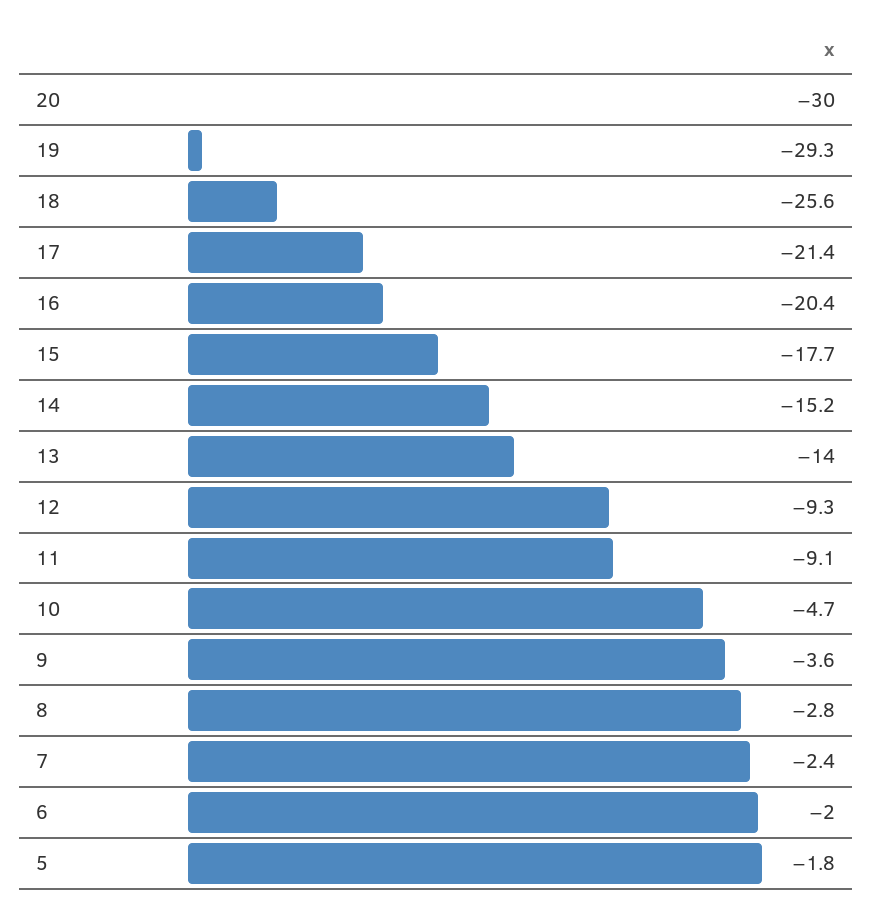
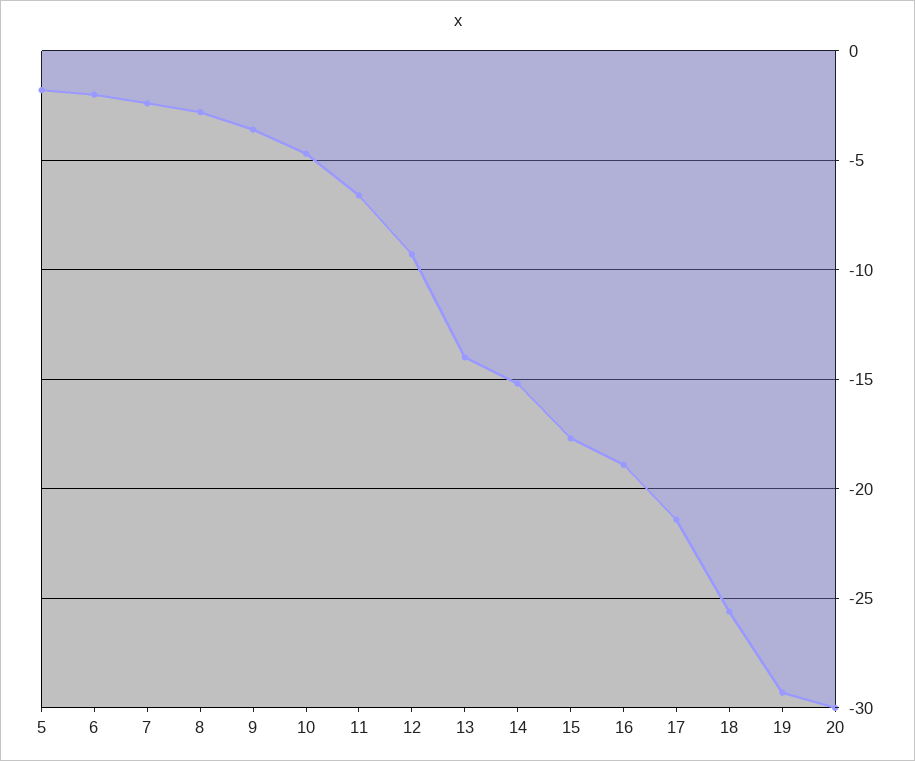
  {
    "20": -30,
    "19": -29.3,
    "18": -25.6,
    "17": -21.4,
-   "16": -20.4,
+   "16": -19,
    "15": -17.7,
    "14": -15.2,
    "13": -14,
    "12": -9.3,
-   "11": -9.1,
+   "11": -6.5,
    "10": -4.7,
    "9": -3.6,
    "8": -2.8,
    "7": -2.4,
    "6": -2,
    "5": -1.8
  }

